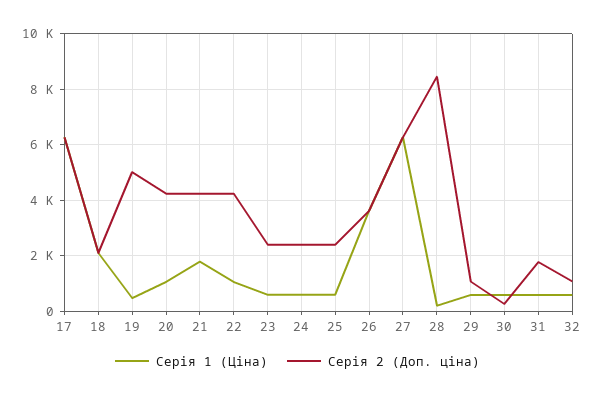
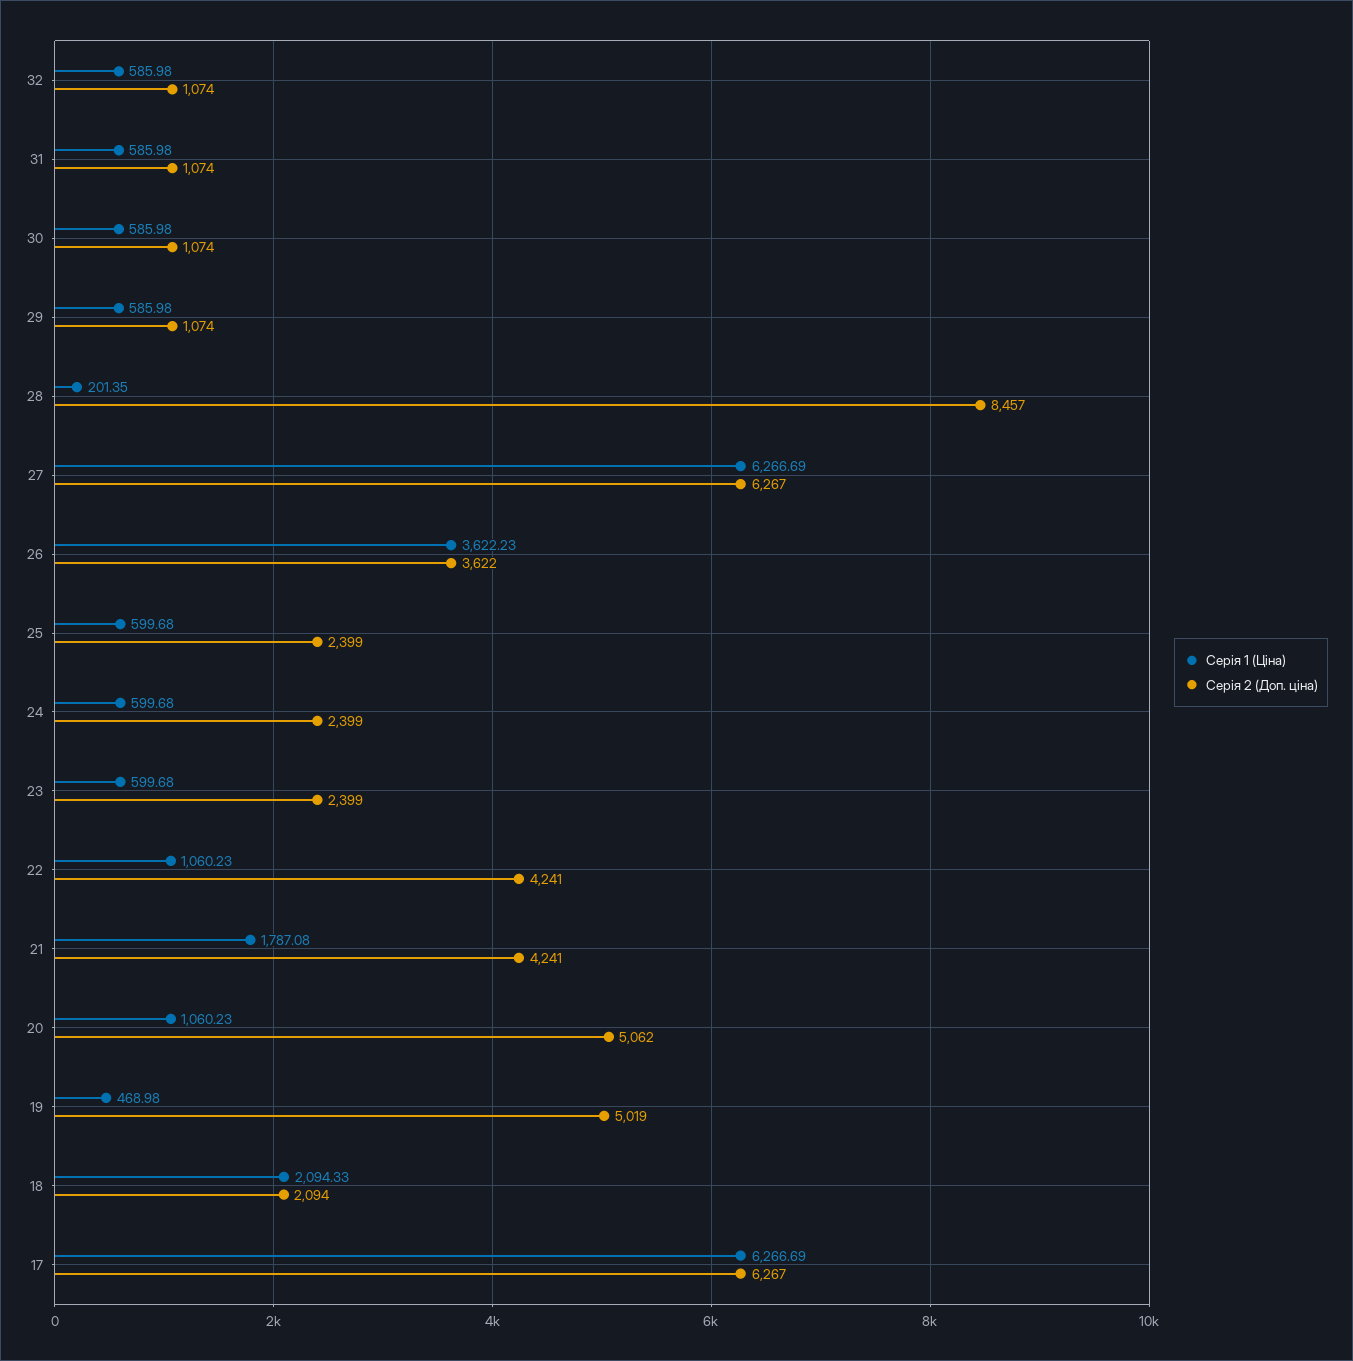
  {
    "Серія 1 (Ціна)": {
      "17": 6266.69,
      "18": 2094.33,
      "19": 468.98,
      "20": 1060.23,
      "21": 1787.08,
      "22": 1060.23,
      "23": 599.68,
      "24": 599.68,
      "25": 599.68,
      "26": 3622.23,
      "27": 6266.69,
      "28": 201.35,
      "29": 585.98,
      "30": 585.98,
      "31": 585.98,
      "32": 585.98
    },
    "Серія 2 (Доп. ціна)": {
      "17": 6267,
      "18": 2094,
      "19": 5019,
-     "20": 4250,
+     "20": 5062,
      "21": 4241,
      "22": 4241,
      "23": 2399,
      "24": 2399,
      "25": 2399,
      "26": 3622,
      "27": 6267,
      "28": 8457,
      "29": 1074,
-     "30": 250,
+     "30": 1074,
-     "31": 1750,
+     "31": 1074,
      "32": 1074
    }
  }

